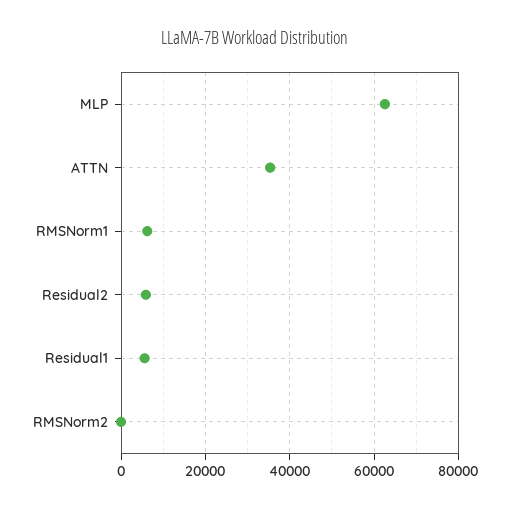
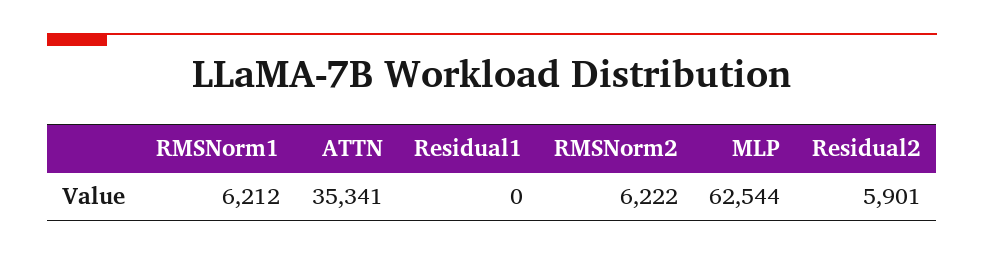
  {
    "MLP": 62544,
    "ATTN": 35341,
    "RMSNorm1": 6212,
    "Residual2": 5901,
-   "Residual1": 6000,
+   "Residual1": 0,
-   "RMSNorm2": 0
+   "RMSNorm2": 6222
  }

